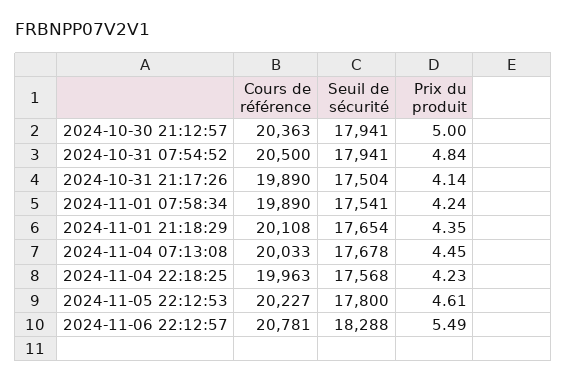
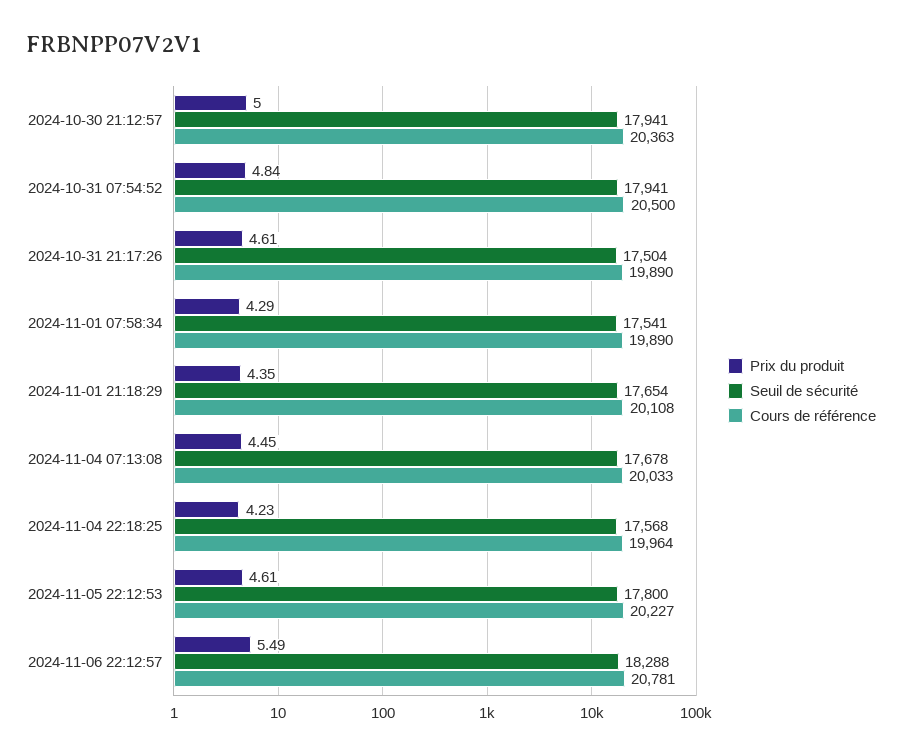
  {
    "Cours de référence": {
      "2024-10-30 21:12:57": 20363,
      "2024-10-31 07:54:52": 20500,
      "2024-10-31 21:17:26": 19890,
      "2024-11-01 07:58:34": 19890,
      "2024-11-01 21:18:29": 20108,
      "2024-11-04 07:13:08": 20033,
-     "2024-11-04 22:18:25": 19963,
+     "2024-11-04 22:18:25": 19964,
      "2024-11-05 22:12:53": 20227,
      "2024-11-06 22:12:57": 20781
    },
    "Seuil de sécurité": {
      "2024-10-30 21:12:57": 17941,
      "2024-10-31 07:54:52": 17941,
      "2024-10-31 21:17:26": 17504,
      "2024-11-01 07:58:34": 17541,
      "2024-11-01 21:18:29": 17654,
      "2024-11-04 07:13:08": 17678,
      "2024-11-04 22:18:25": 17568,
      "2024-11-05 22:12:53": 17800,
      "2024-11-06 22:12:57": 18288
    },
    "Prix du produit": {
      "2024-10-30 21:12:57": 5,
      "2024-10-31 07:54:52": 4.84,
-     "2024-10-31 21:17:26": 4.14,
+     "2024-10-31 21:17:26": 4.61,
-     "2024-11-01 07:58:34": 4.24,
+     "2024-11-01 07:58:34": 4.29,
      "2024-11-01 21:18:29": 4.35,
      "2024-11-04 07:13:08": 4.45,
      "2024-11-04 22:18:25": 4.23,
      "2024-11-05 22:12:53": 4.61,
      "2024-11-06 22:12:57": 5.49
    }
  }

